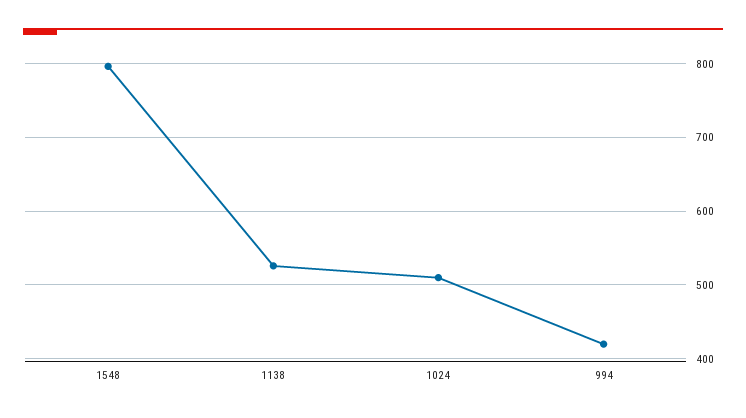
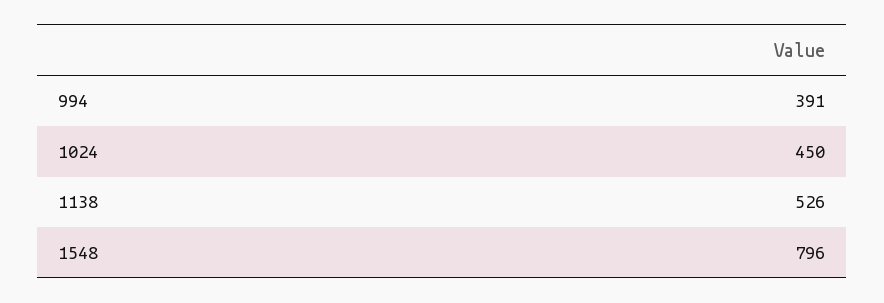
  {
    "1548": 796,
    "1138": 526,
-   "1024": 510,
+   "1024": 450,
-   "994": 420
+   "994": 391
  }

